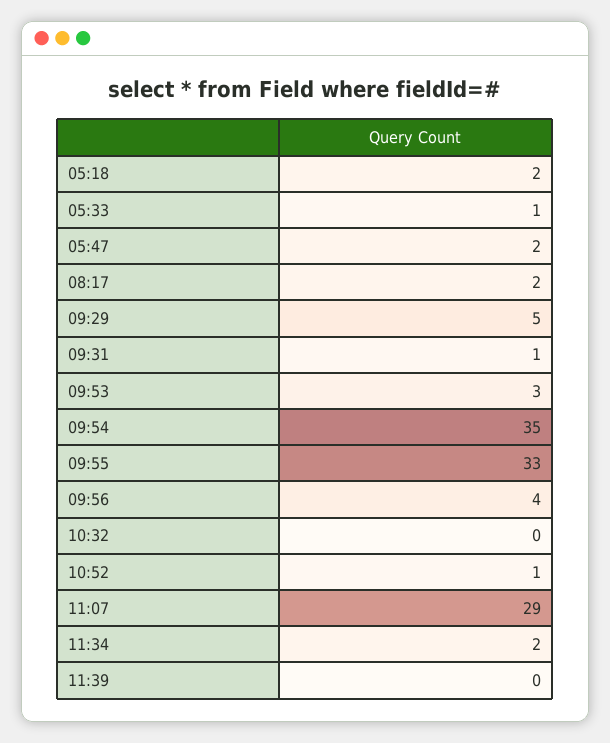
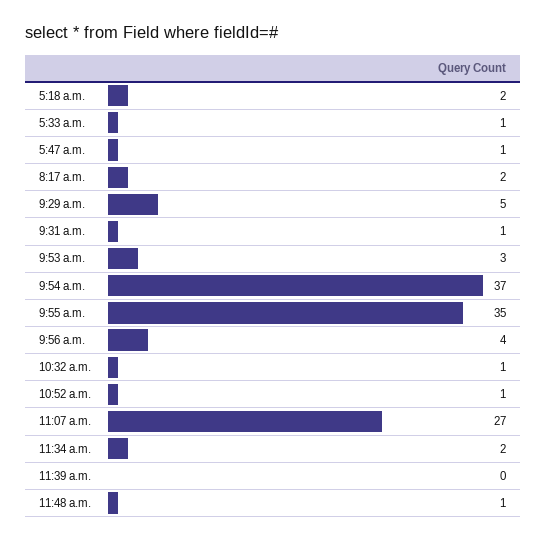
  {
    "05:18": 2,
    "05:33": 1,
-   "05:47": 2,
+   "05:47": 1,
    "08:17": 2,
    "09:29": 5,
    "09:31": 1,
    "09:53": 3,
-   "09:54": 35,
+   "09:54": 37,
-   "09:55": 33,
+   "09:55": 35,
    "09:56": 4,
-   "10:32": 0,
+   "10:32": 1,
    "10:52": 1,
-   "11:07": 29,
+   "11:07": 27,
    "11:34": 2,
-   "11:39": 0
+   "11:39": 0,
+   "11:48 a.m.": 1
  }

